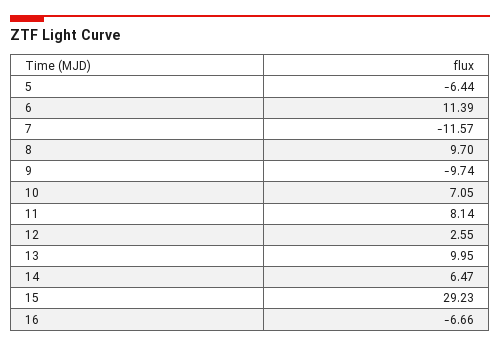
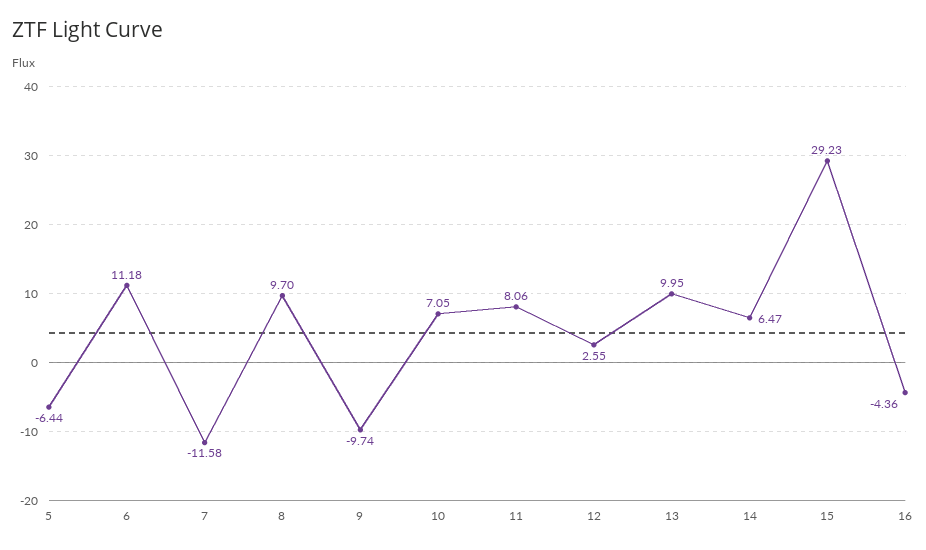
  {
    "5": -6.44,
-   "6": 11.39,
+   "6": 11.18,
-   "7": -11.57,
+   "7": -11.58,
    "8": 9.7,
    "9": -9.74,
    "10": 7.05,
-   "11": 8.14,
+   "11": 8.06,
    "12": 2.55,
    "13": 9.95,
    "14": 6.47,
    "15": 29.23,
-   "16": -6.66
+   "16": -4.36
  }

